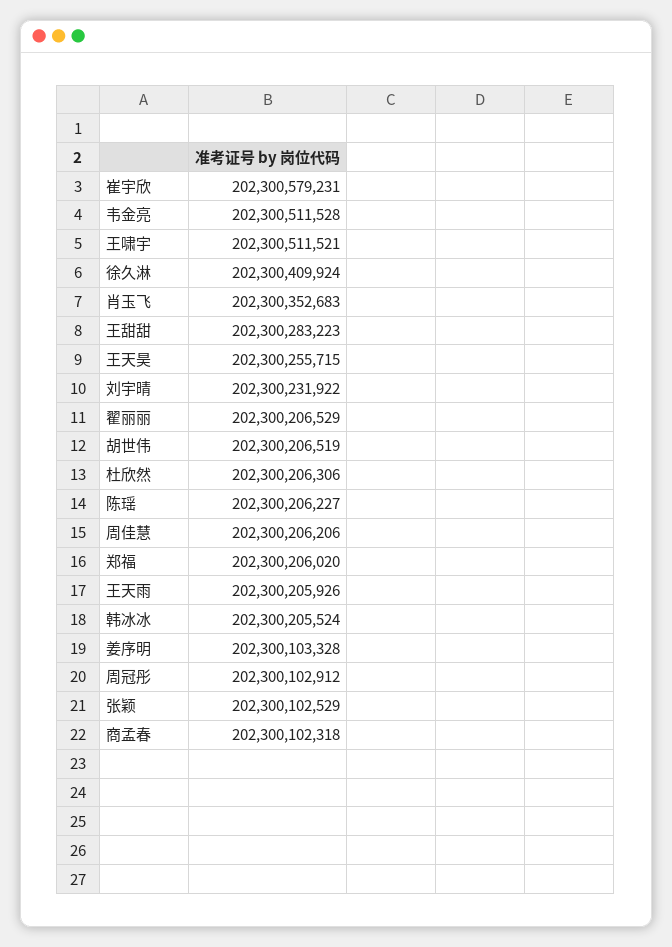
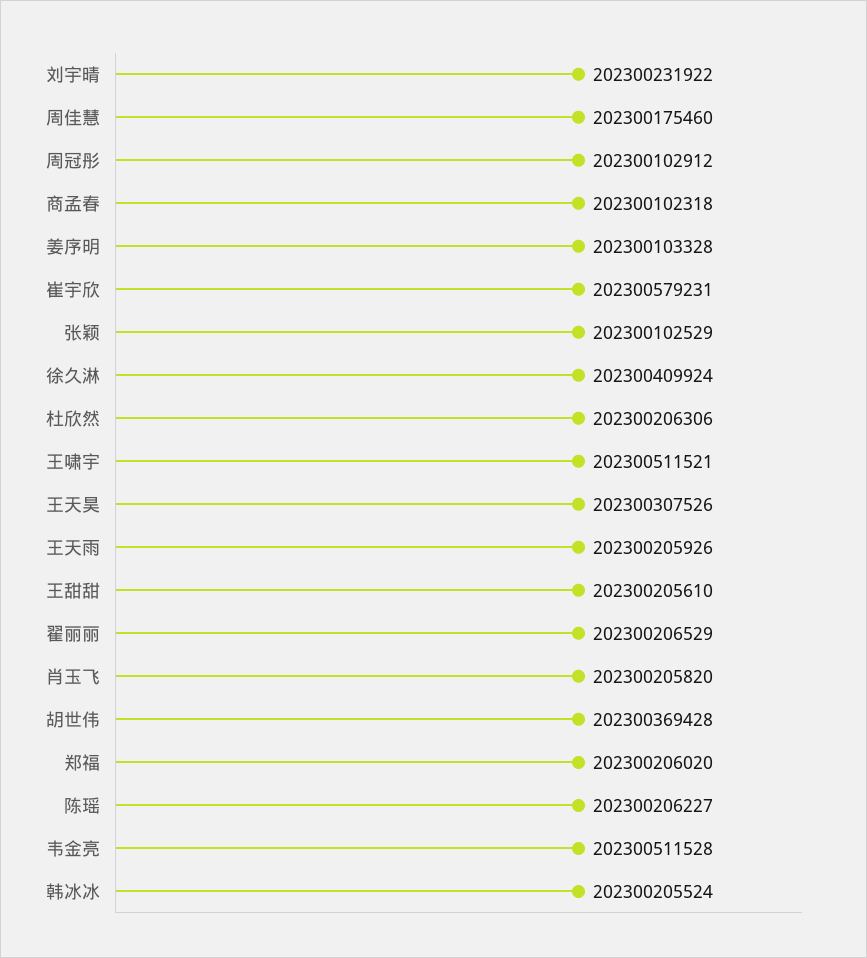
  {
    "崔宇欣": 202300579231,
    "韦金亮": 202300511528,
    "王啸宇": 202300511521,
    "徐久淋": 202300409924,
-   "肖玉飞": 202300352683,
+   "肖玉飞": 202300205820,
-   "王甜甜": 202300283223,
+   "王甜甜": 202300205610,
-   "王天昊": 202300255715,
+   "王天昊": 202300307526,
    "刘宇晴": 202300231922,
    "翟丽丽": 202300206529,
-   "胡世伟": 202300206519,
+   "胡世伟": 202300369428,
    "杜欣然": 202300206306,
    "陈瑶": 202300206227,
-   "周佳慧": 202300206206,
+   "周佳慧": 202300175460,
    "郑福": 202300206020,
    "王天雨": 202300205926,
    "韩冰冰": 202300205524,
    "姜序明": 202300103328,
    "周冠彤": 202300102912,
    "张颖": 202300102529,
    "商孟春": 202300102318
  }

